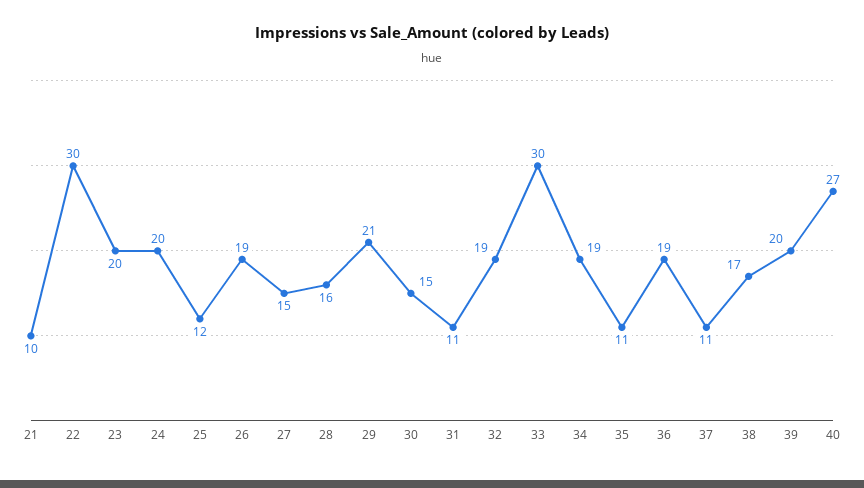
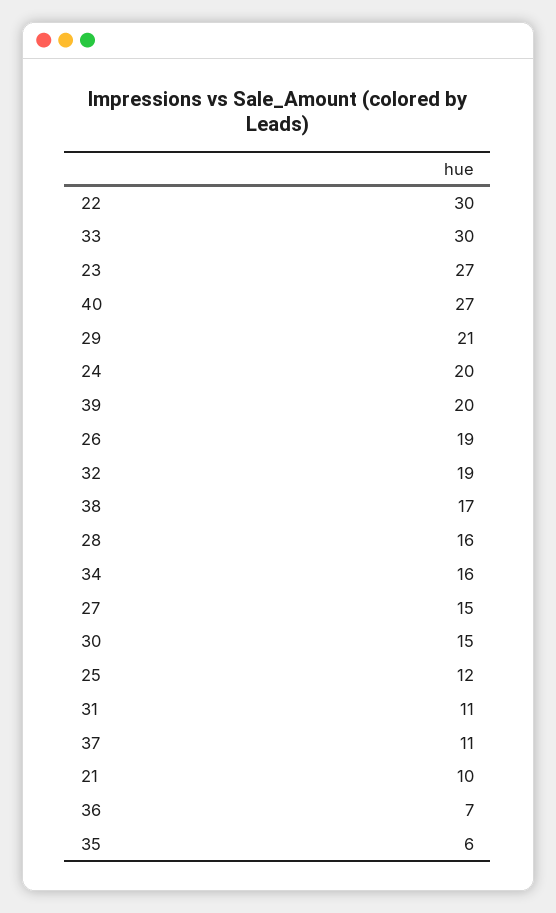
  {
    "21": 10,
    "22": 30,
-   "23": 20,
+   "23": 27,
    "24": 20,
    "25": 12,
    "26": 19,
    "27": 15,
    "28": 16,
    "29": 21,
    "30": 15,
    "31": 11,
    "32": 19,
    "33": 30,
-   "34": 19,
+   "34": 16,
-   "35": 11,
+   "35": 6,
-   "36": 19,
+   "36": 7,
    "37": 11,
    "38": 17,
    "39": 20,
    "40": 27
  }

